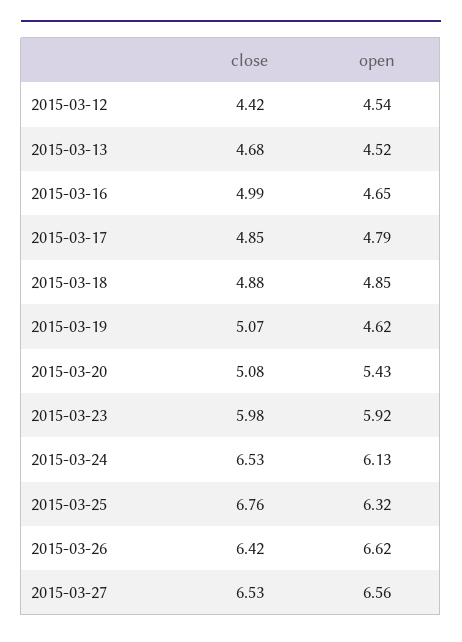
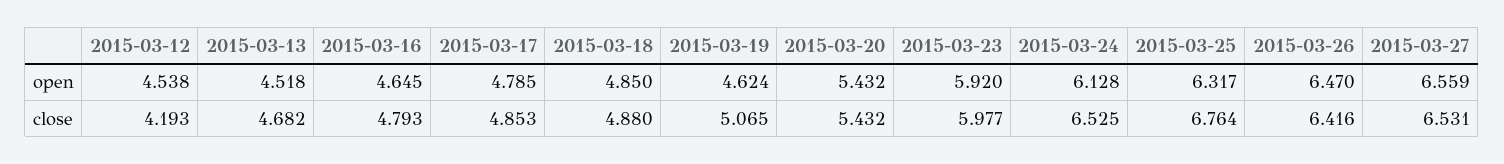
  {
    "close": {
-     "2015-03-12": 4.42,
+     "2015-03-12": 4.193,
      "2015-03-13": 4.682,
-     "2015-03-16": 4.99,
+     "2015-03-16": 4.793,
      "2015-03-17": 4.853,
      "2015-03-18": 4.88,
      "2015-03-19": 5.065,
-     "2015-03-20": 5.08,
+     "2015-03-20": 5.432,
      "2015-03-23": 5.977,
      "2015-03-24": 6.525,
      "2015-03-25": 6.764,
      "2015-03-26": 6.416,
      "2015-03-27": 6.531
    },
    "open": {
      "2015-03-12": 4.538,
      "2015-03-13": 4.518,
      "2015-03-16": 4.645,
      "2015-03-17": 4.785,
      "2015-03-18": 4.85,
      "2015-03-19": 4.624,
      "2015-03-20": 5.432,
      "2015-03-23": 5.92,
      "2015-03-24": 6.128,
      "2015-03-25": 6.317,
-     "2015-03-26": 6.62,
+     "2015-03-26": 6.47,
      "2015-03-27": 6.559
    }
  }

